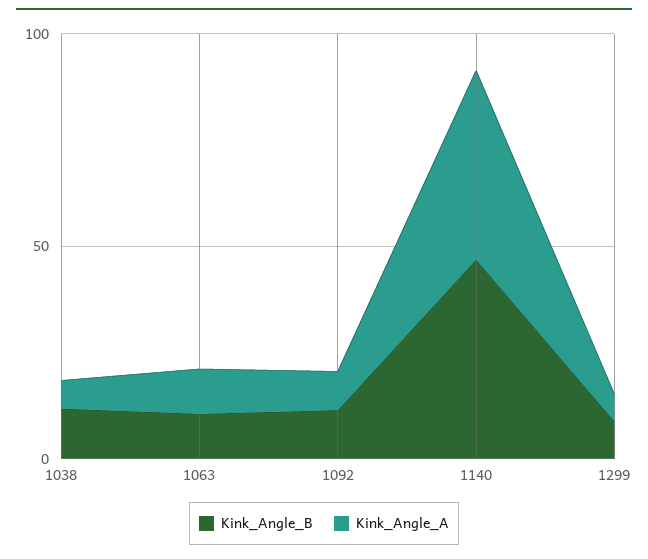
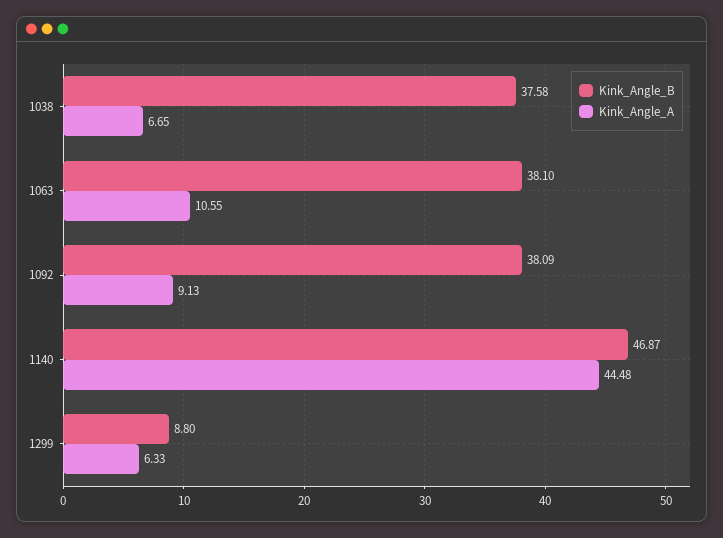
  {
    "Kink_Angle_B": {
-     "1038": 10,
+     "1038": 37.58,
-     "1063": 10,
+     "1063": 38.1,
-     "1092": 10,
+     "1092": 38.09,
      "1140": 46.87,
      "1299": 8.8
    },
    "Kink_Angle_A": {
      "1038": 6.65,
      "1063": 10.55,
      "1092": 9.13,
      "1140": 44.48,
      "1299": 6.33
    }
  }

